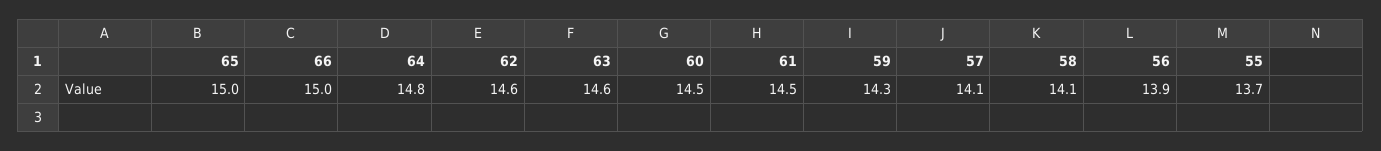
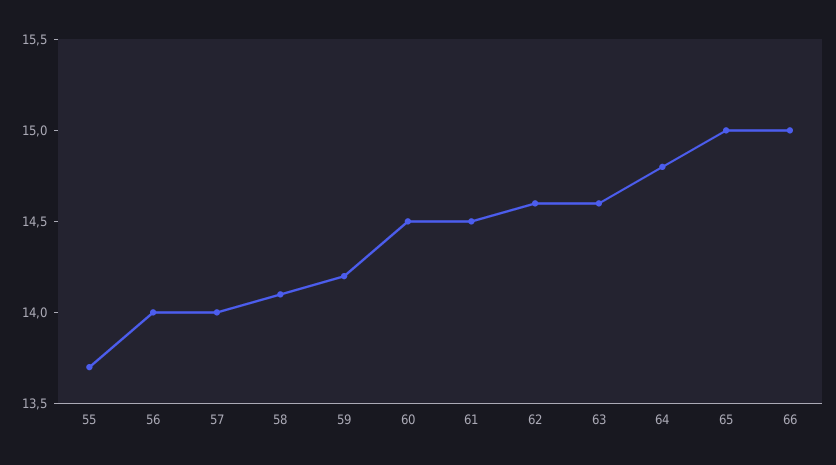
  {
    "65": 15,
    "66": 15,
    "64": 14.8,
    "62": 14.6,
    "63": 14.6,
    "60": 14.5,
    "61": 14.5,
-   "59": 14.3,
+   "59": 14.2,
-   "57": 14.1,
+   "57": 14,
    "58": 14.1,
-   "56": 13.9,
+   "56": 14,
    "55": 13.7
  }

